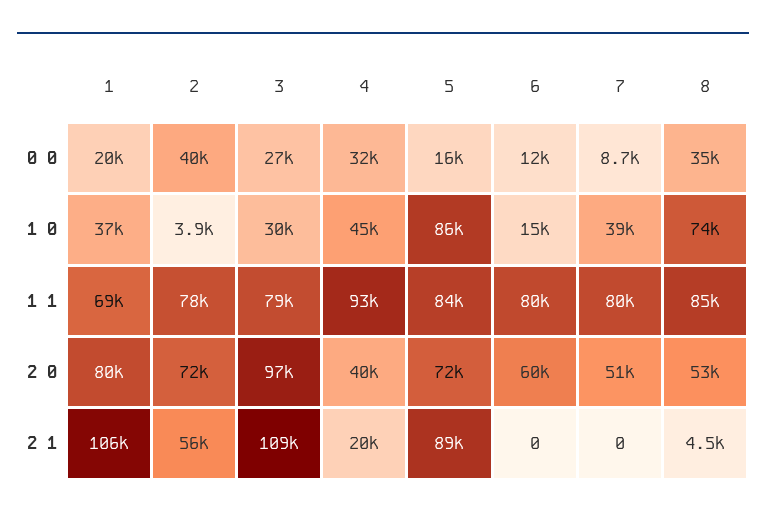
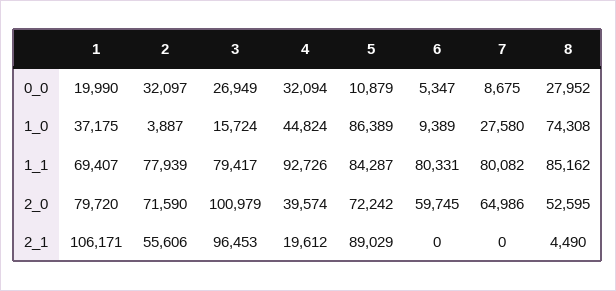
  {
    "1": {
      "0 0": 19990,
      "1 0": 37175,
      "1 1": 69407,
      "2 0": 79720,
      "2 1": 106171
    },
    "2": {
-     "0 0": 40000,
+     "0 0": 32097,
      "1 0": 3887,
      "1 1": 77939,
      "2 0": 71590,
      "2 1": 55606
    },
    "3": {
      "0 0": 26949,
-     "1 0": 30000,
+     "1 0": 15724,
      "1 1": 79417,
-     "2 0": 97000,
+     "2 0": 100979,
-     "2 1": 109000
+     "2 1": 96453
    },
    "4": {
      "0 0": 32094,
      "1 0": 44824,
      "1 1": 92726,
      "2 0": 39574,
      "2 1": 19612
    },
    "5": {
-     "0 0": 16000,
+     "0 0": 10879,
      "1 0": 86389,
      "1 1": 84287,
      "2 0": 72242,
      "2 1": 89029
    },
    "6": {
-     "0 0": 12000,
+     "0 0": 5347,
-     "1 0": 15000,
+     "1 0": 9389,
      "1 1": 80331,
      "2 0": 59745,
      "2 1": 0
    },
    "7": {
      "0 0": 8675,
-     "1 0": 39000,
+     "1 0": 27580,
      "1 1": 80082,
-     "2 0": 51000,
+     "2 0": 64986,
      "2 1": 0
    },
    "8": {
-     "0 0": 35000,
+     "0 0": 27952,
      "1 0": 74308,
      "1 1": 85162,
      "2 0": 52595,
      "2 1": 4490
    }
  }

